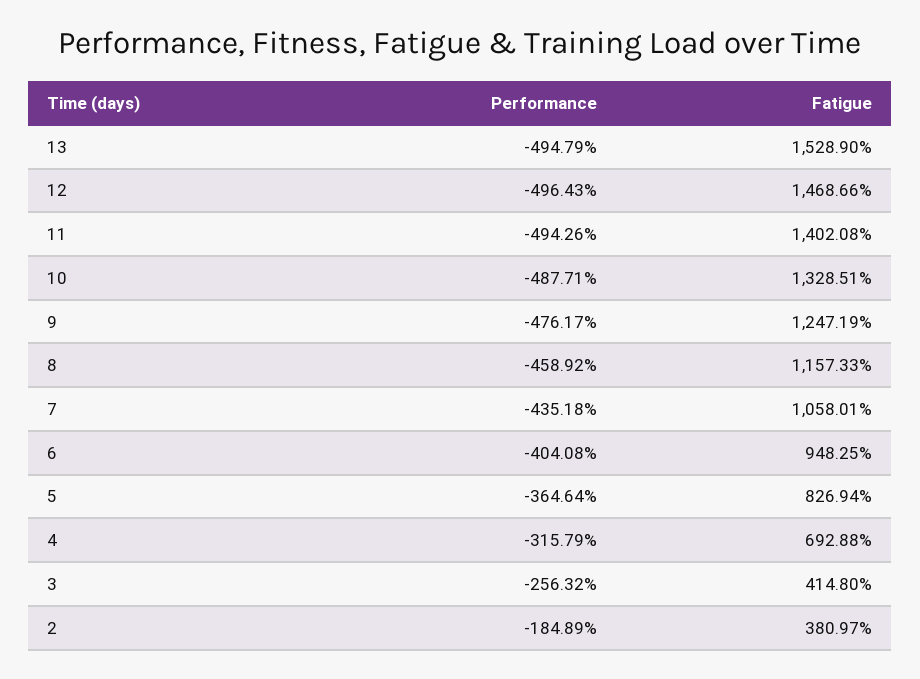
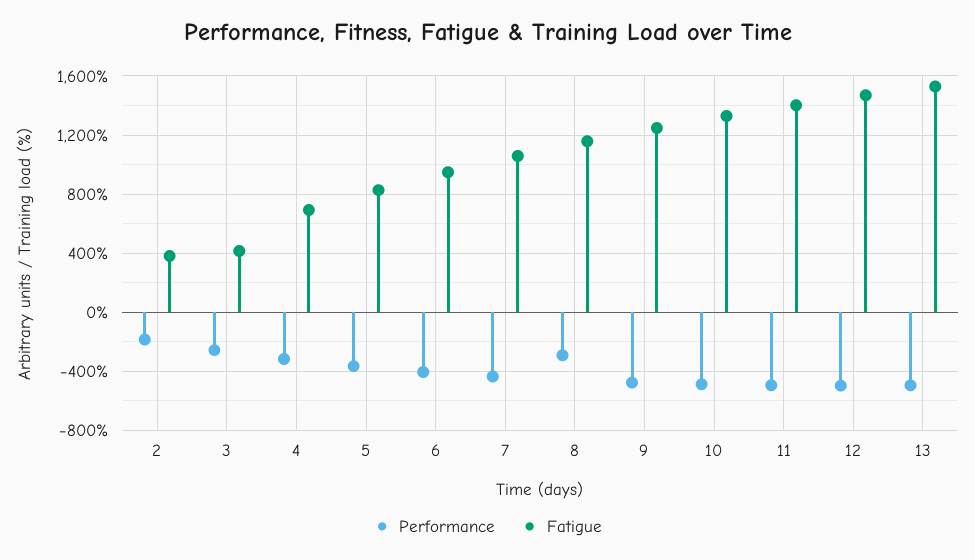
  {
    "Performance": {
      "13": -494.79,
      "12": -496.43,
      "11": -494.26,
      "10": -487.71,
      "9": -476.17,
-     "8": -458.92,
+     "8": -300,
      "7": -435.18,
      "6": -404.08,
      "5": -364.64,
      "4": -315.79,
      "3": -256.32,
      "2": -184.89
    },
    "Fatigue": {
      "13": 1528.9,
      "12": 1468.66,
      "11": 1402.08,
      "10": 1328.51,
      "9": 1247.19,
      "8": 1157.33,
      "7": 1058.01,
      "6": 948.25,
      "5": 826.94,
      "4": 692.88,
      "3": 414.8,
      "2": 380.97
    }
  }

